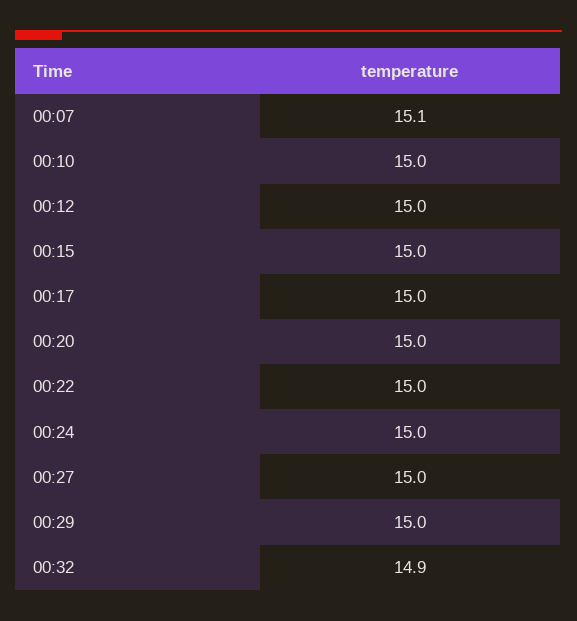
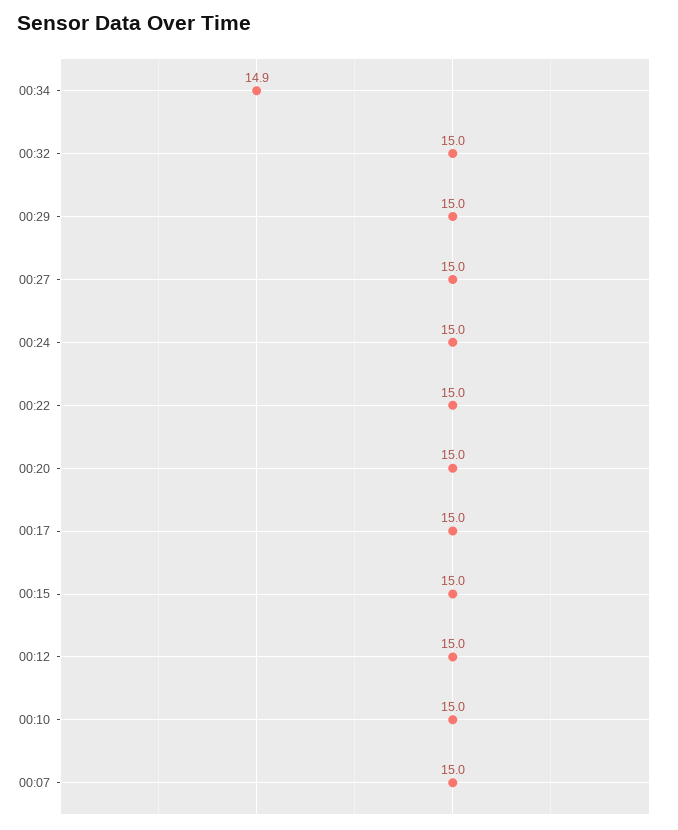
  {
-   "00:07": 15.1,
+   "00:07": 15,
    "00:10": 15,
    "00:12": 15,
    "00:15": 15,
    "00:17": 15,
    "00:20": 15,
    "00:22": 15,
    "00:24": 15,
    "00:27": 15,
    "00:29": 15,
-   "00:32": 14.9
+   "00:32": 15,
+   "00:34": 14.9
  }

